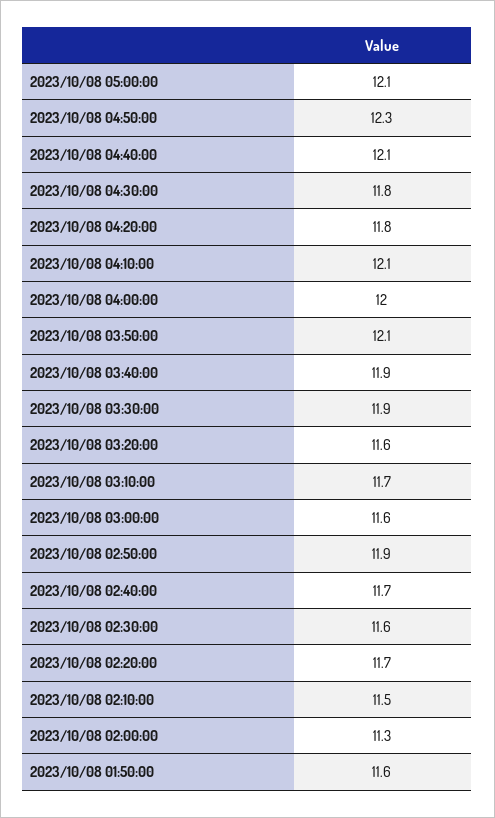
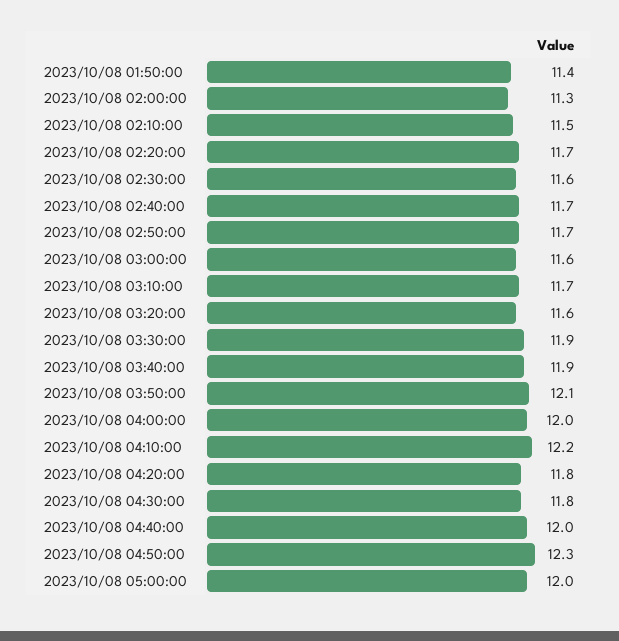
  {
-   "2023/10/08 05:00:00": 12.1,
+   "2023/10/08 05:00:00": 12,
    "2023/10/08 04:50:00": 12.3,
-   "2023/10/08 04:40:00": 12.1,
+   "2023/10/08 04:40:00": 12,
    "2023/10/08 04:30:00": 11.8,
    "2023/10/08 04:20:00": 11.8,
-   "2023/10/08 04:10:00": 12.1,
+   "2023/10/08 04:10:00": 12.2,
    "2023/10/08 04:00:00": 12,
    "2023/10/08 03:50:00": 12.1,
    "2023/10/08 03:40:00": 11.9,
    "2023/10/08 03:30:00": 11.9,
    "2023/10/08 03:20:00": 11.6,
    "2023/10/08 03:10:00": 11.7,
    "2023/10/08 03:00:00": 11.6,
-   "2023/10/08 02:50:00": 11.9,
+   "2023/10/08 02:50:00": 11.7,
    "2023/10/08 02:40:00": 11.7,
    "2023/10/08 02:30:00": 11.6,
    "2023/10/08 02:20:00": 11.7,
    "2023/10/08 02:10:00": 11.5,
    "2023/10/08 02:00:00": 11.3,
-   "2023/10/08 01:50:00": 11.6
+   "2023/10/08 01:50:00": 11.4
  }

